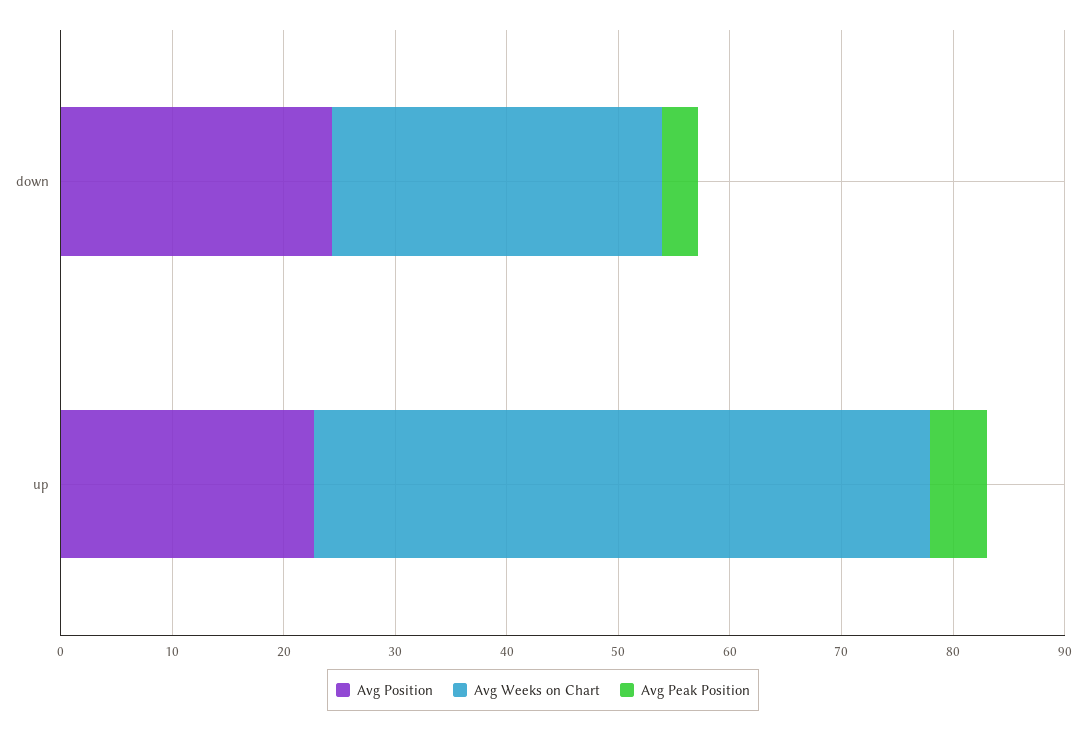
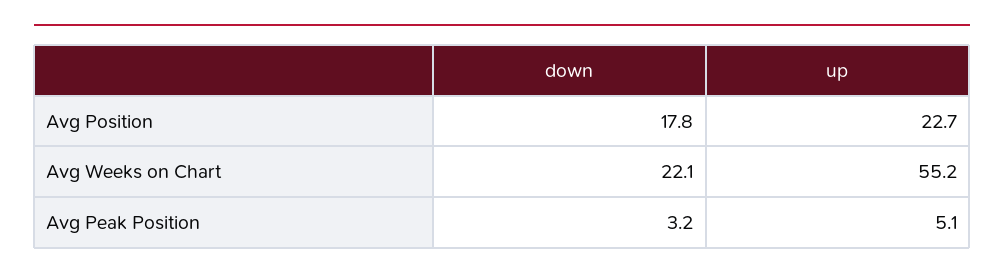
  {
    "Avg Position": {
-     "down": 24,
+     "down": 17.8,
      "up": 22.7
    },
    "Avg Weeks on Chart": {
-     "down": 30,
+     "down": 22.1,
      "up": 55.2
    },
    "Avg Peak Position": {
      "down": 3.2,
      "up": 5.1
    }
  }

